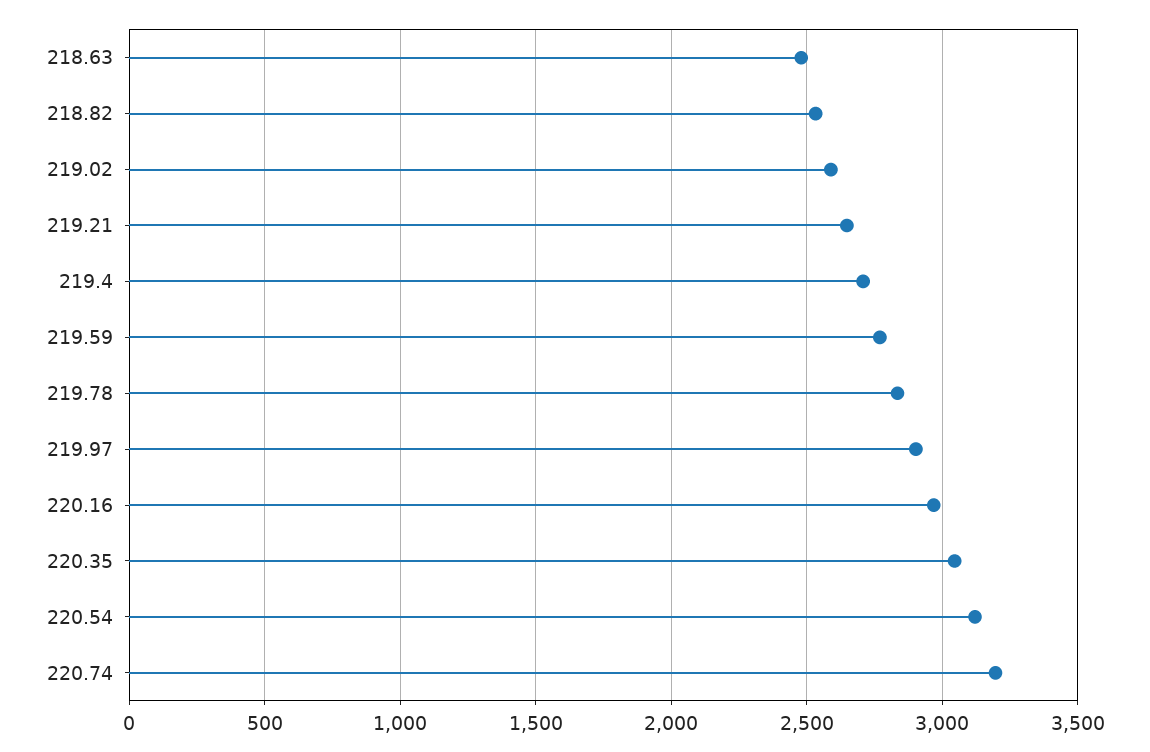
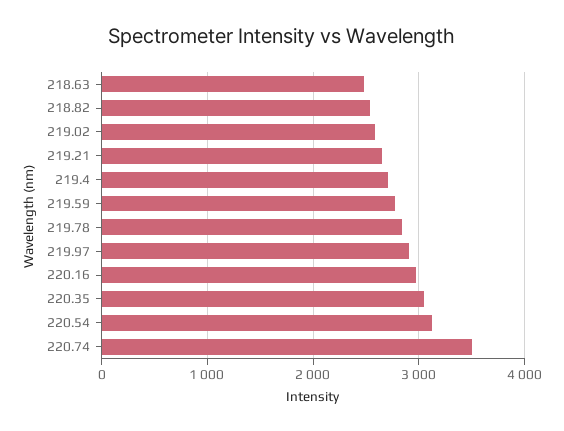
  {
    "218.63": 2500,
    "218.82": 2550,
    "219.02": 2600,
    "219.21": 2650,
    "219.4": 2700,
    "219.59": 2750,
    "219.78": 2850,
    "219.97": 2900,
    "220.16": 2950,
    "220.35": 3050,
    "220.54": 3100,
-   "220.74": 3200
+   "220.74": 3500
  }

